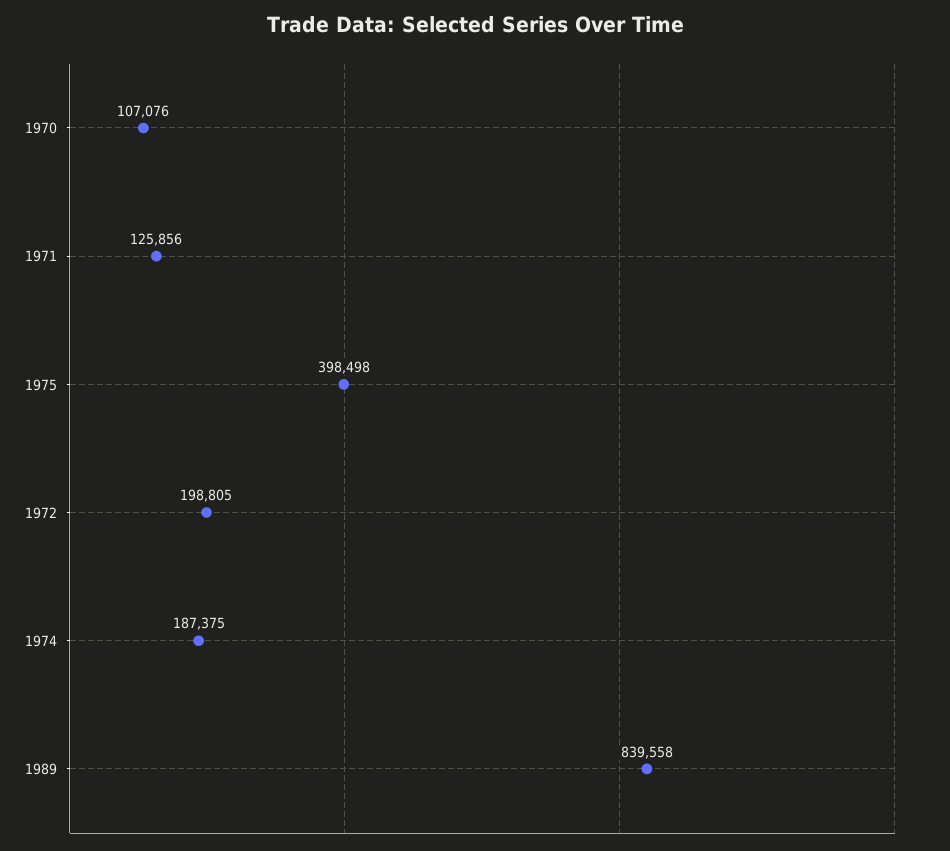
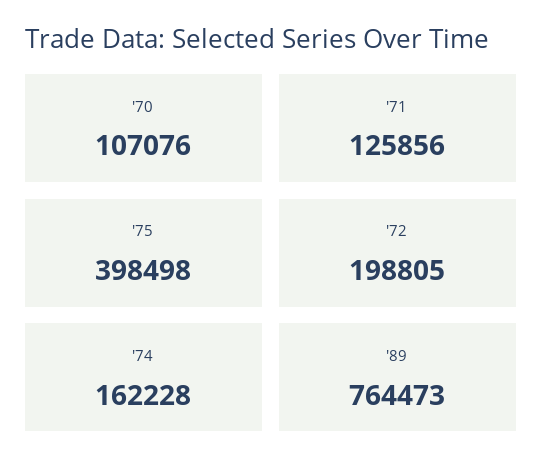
  {
    "1970": 107076,
    "1971": 125856,
    "1975": 398498,
    "1972": 198805,
-   "1974": 187375,
+   "1974": 162228,
-   "1989": 839558
+   "1989": 764473
  }

